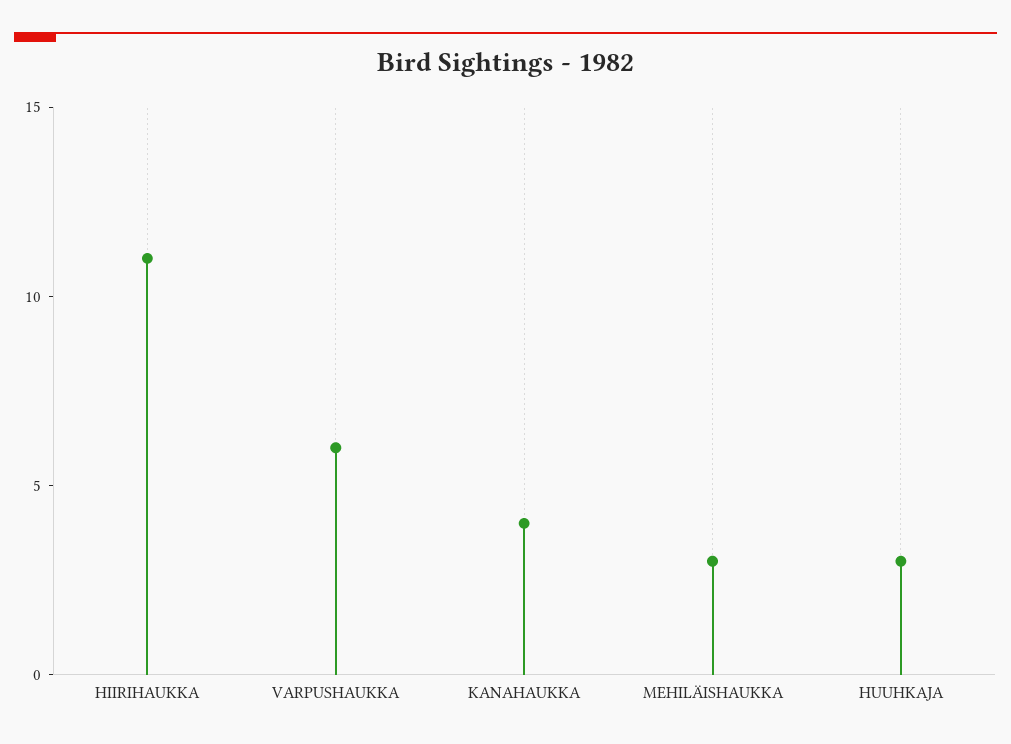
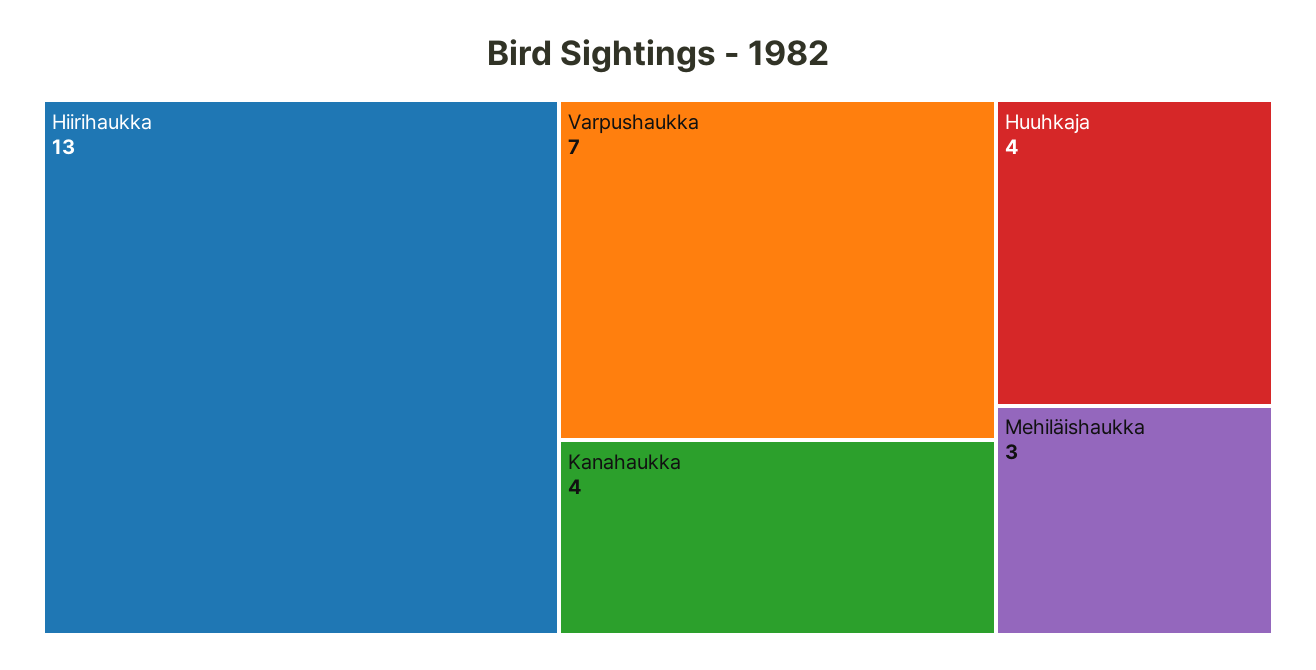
  {
-   "HIIRIHAUKKA": 11,
+   "HIIRIHAUKKA": 13,
-   "VARPUSHAUKKA": 6,
+   "VARPUSHAUKKA": 7,
    "KANAHAUKKA": 4,
    "MEHILÄISHAUKKA": 3,
-   "HUUHKAJA": 3
+   "HUUHKAJA": 4
  }

